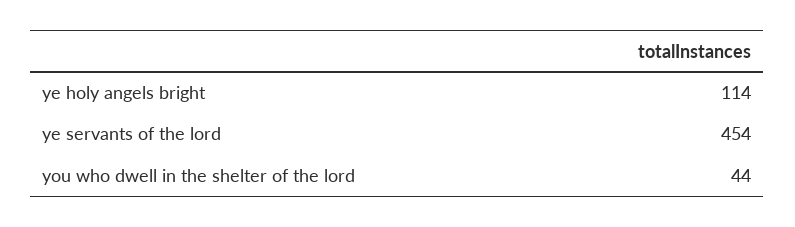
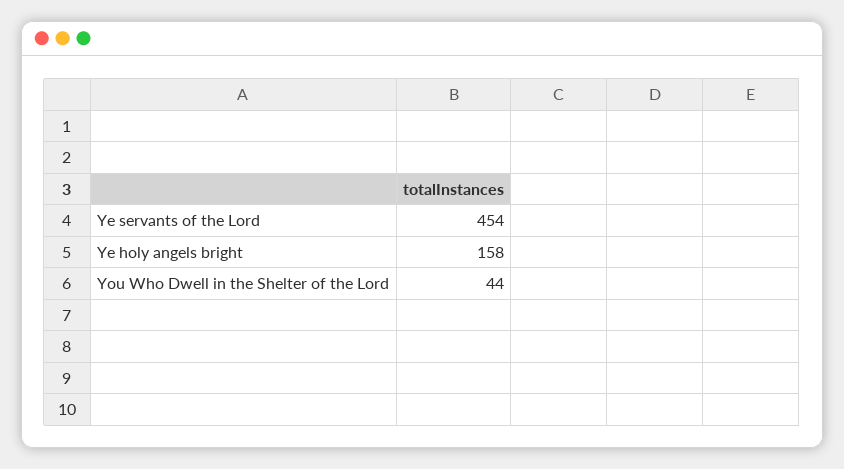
  {
-   "ye holy angels bright": 114,
+   "ye holy angels bright": 158,
    "ye servants of the lord": 454,
    "you who dwell in the shelter of the lord": 44
  }

